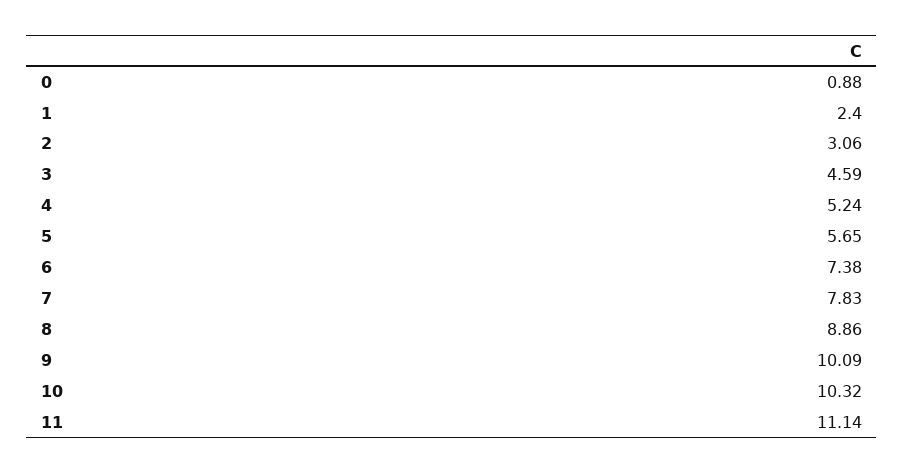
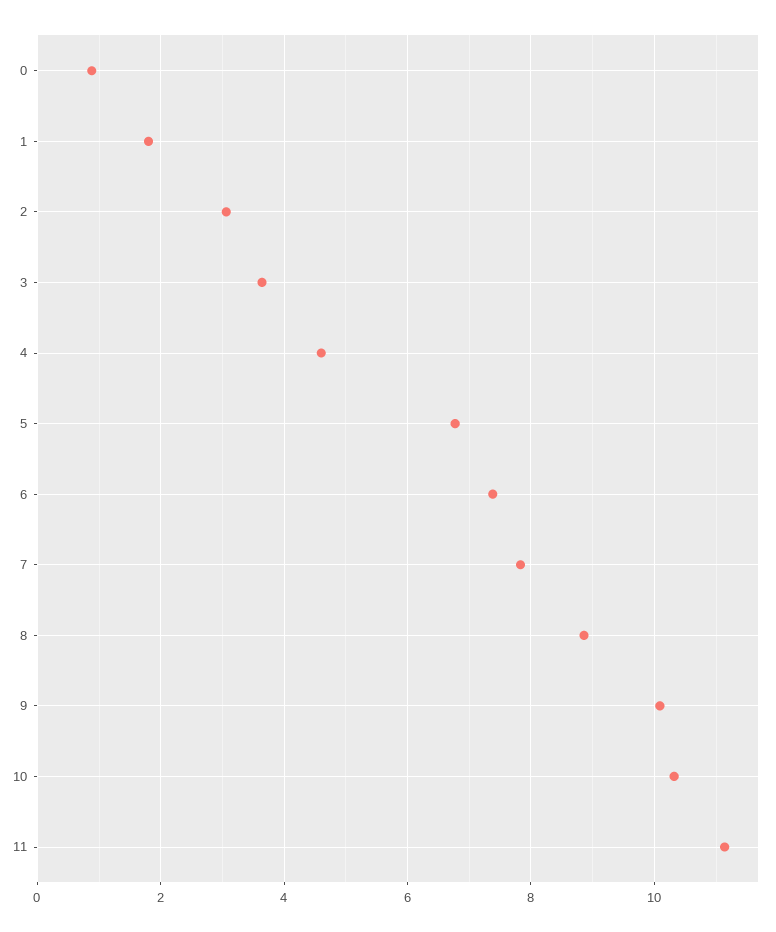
  {
    "0": 0.88,
-   "1": 2.4,
+   "1": 1.8,
    "2": 3.06,
-   "3": 4.59,
+   "3": 3.6,
-   "4": 5.24,
+   "4": 4.6,
-   "5": 5.65,
+   "5": 6.8,
    "6": 7.38,
    "7": 7.83,
    "8": 8.86,
    "9": 10.09,
    "10": 10.32,
    "11": 11.14
  }

